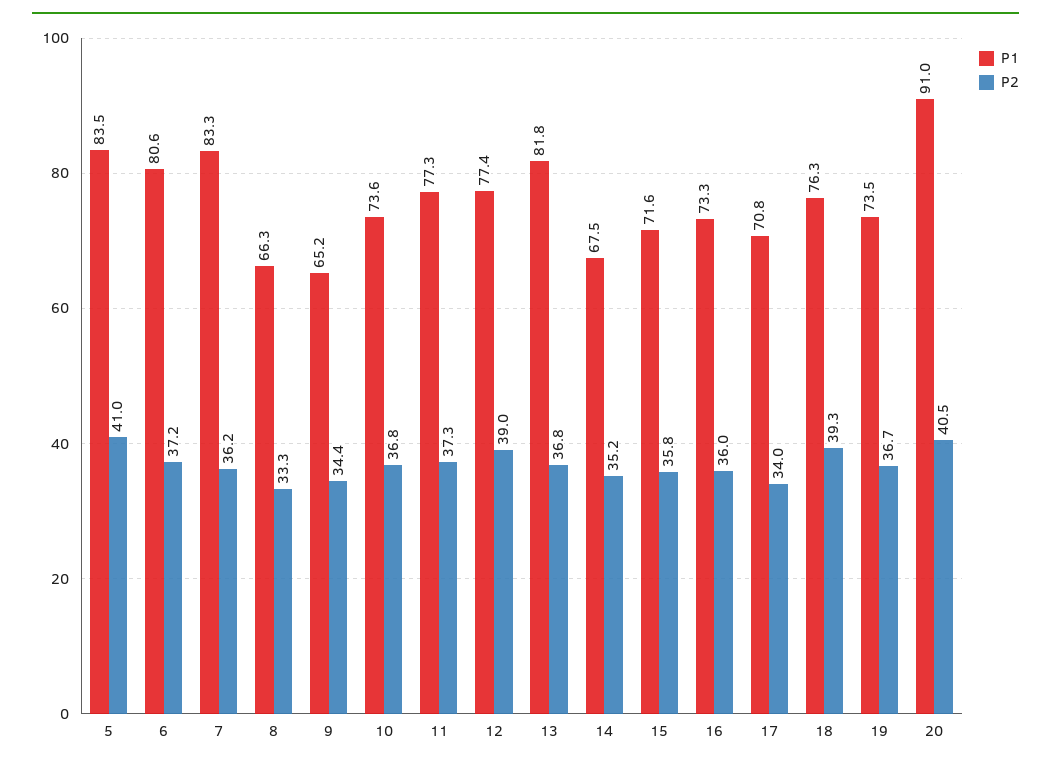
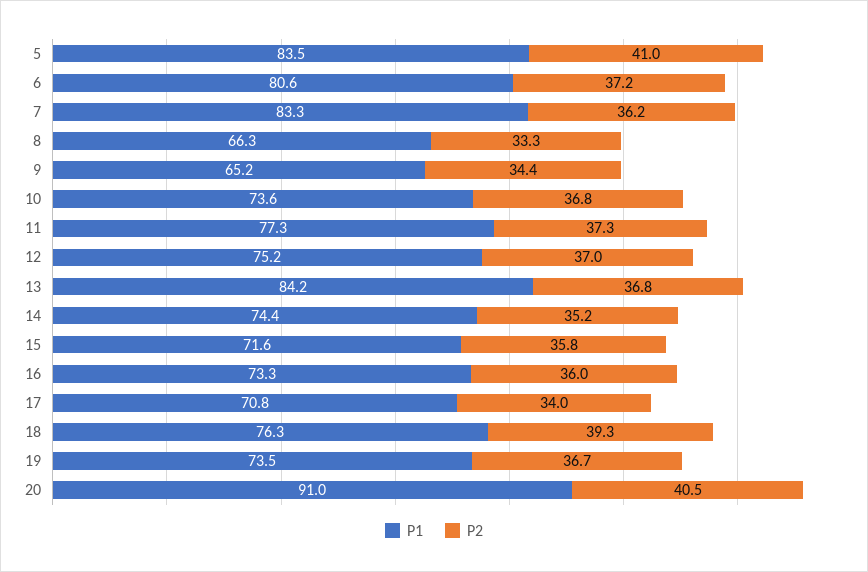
  {
    "P1": {
      "5": 83.5,
      "6": 80.6,
      "7": 83.3,
      "8": 66.3,
      "9": 65.2,
      "10": 73.6,
      "11": 77.3,
-     "12": 77.4,
+     "12": 75.2,
-     "13": 81.8,
+     "13": 84.2,
-     "14": 67.5,
+     "14": 74.4,
      "15": 71.6,
      "16": 73.3,
      "17": 70.8,
      "18": 76.3,
      "19": 73.5,
      "20": 91
    },
    "P2": {
      "5": 41,
      "6": 37.2,
      "7": 36.2,
      "8": 33.3,
      "9": 34.4,
      "10": 36.8,
      "11": 37.3,
-     "12": 39,
+     "12": 37,
      "13": 36.8,
      "14": 35.2,
      "15": 35.8,
      "16": 36,
      "17": 34,
      "18": 39.3,
      "19": 36.7,
      "20": 40.5
    }
  }

